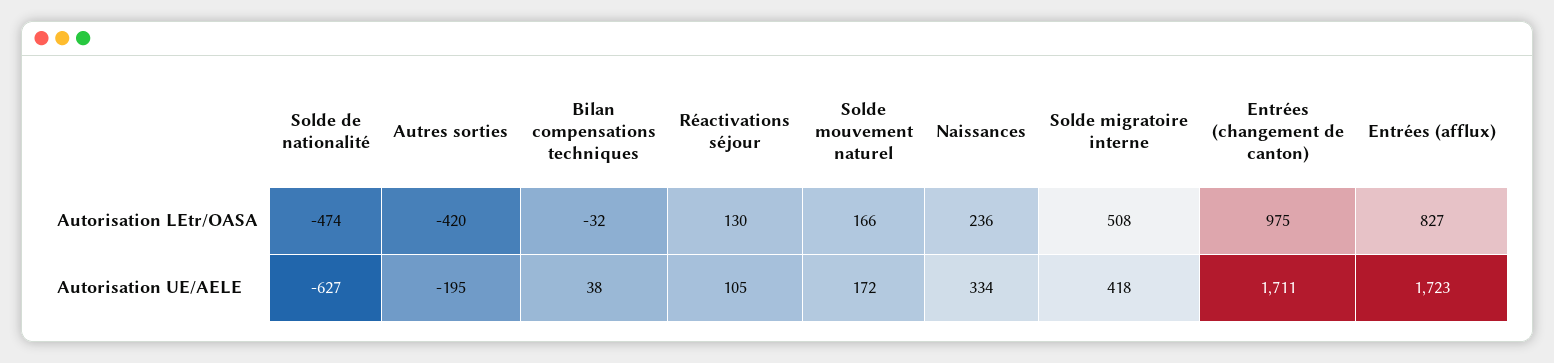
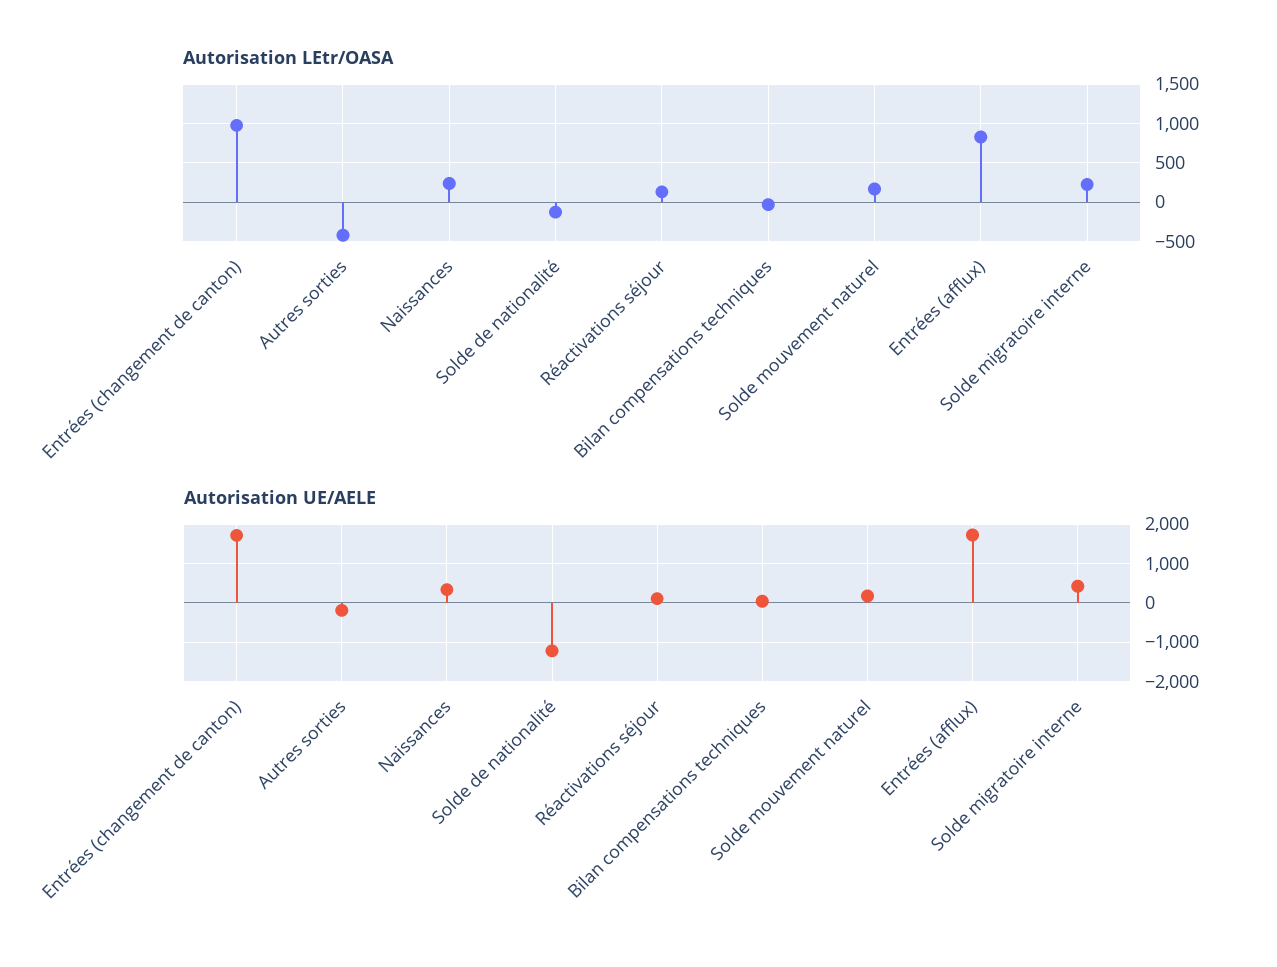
  {
    "Autorisation LEtr/OASA": {
-     "Solde de nationalité": -474,
+     "Solde de nationalité": -100,
      "Autres sorties": -420,
      "Bilan compensations techniques": -32,
      "Réactivations séjour": 130,
      "Solde mouvement naturel": 166,
      "Naissances": 236,
-     "Solde migratoire interne": 508,
+     "Solde migratoire interne": 200,
      "Entrées (changement de canton)": 975,
      "Entrées (afflux)": 827
    },
    "Autorisation UE/AELE": {
-     "Solde de nationalité": -627,
+     "Solde de nationalité": -1200,
      "Autres sorties": -195,
      "Bilan compensations techniques": 38,
      "Réactivations séjour": 105,
      "Solde mouvement naturel": 172,
      "Naissances": 334,
      "Solde migratoire interne": 418,
      "Entrées (changement de canton)": 1711,
      "Entrées (afflux)": 1723
    }
  }

